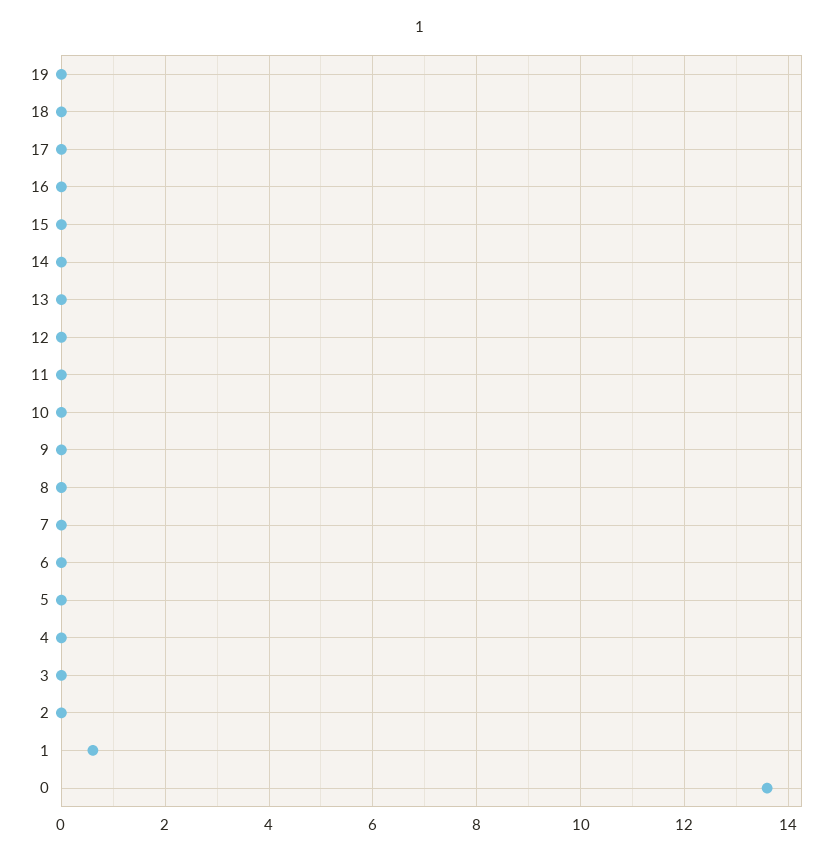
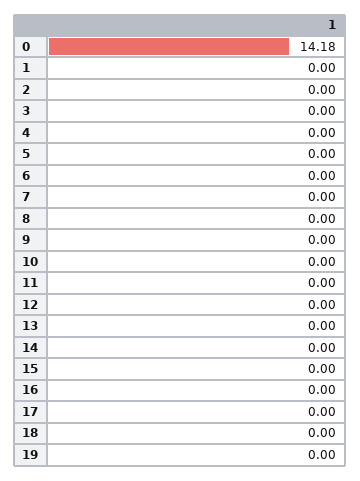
  {
    "19": 0,
    "18": 0,
    "17": 0,
    "16": 0,
    "15": 0,
    "14": 0,
    "13": 0,
    "12": 0,
    "11": 0,
    "10": 0,
    "9": 0,
    "8": 0,
    "7": 0,
    "6": 0,
    "5": 0,
    "4": 0,
    "3": 0,
    "2": 0,
-   "1": 0.6,
+   "1": 0,
-   "0": 13.6
+   "0": 14.18
  }

